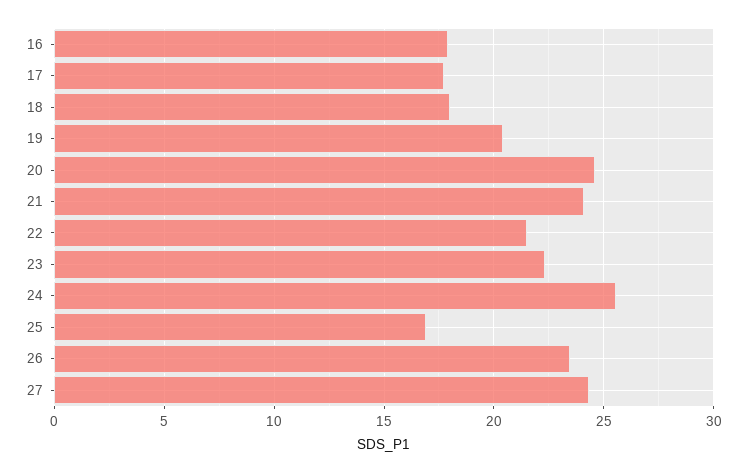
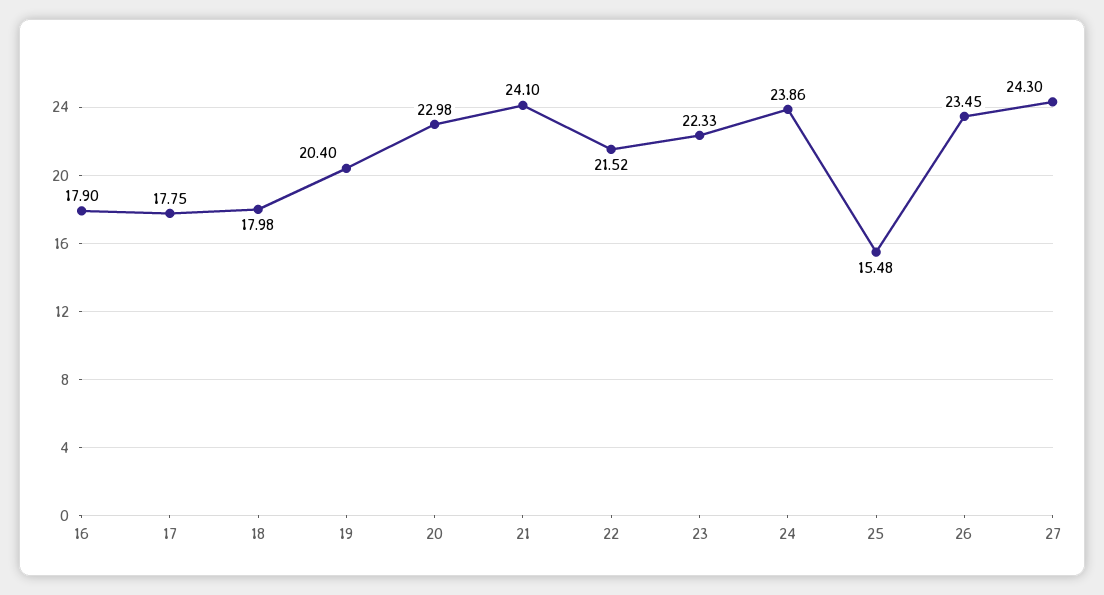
  {
    "16": 17.9,
    "17": 17.75,
    "18": 17.98,
    "19": 20.4,
-   "20": 24.5,
+   "20": 22.98,
    "21": 24.1,
    "22": 21.52,
    "23": 22.33,
-   "24": 25.5,
+   "24": 23.86,
-   "25": 17,
+   "25": 15.48,
    "26": 23.45,
    "27": 24.3
  }

